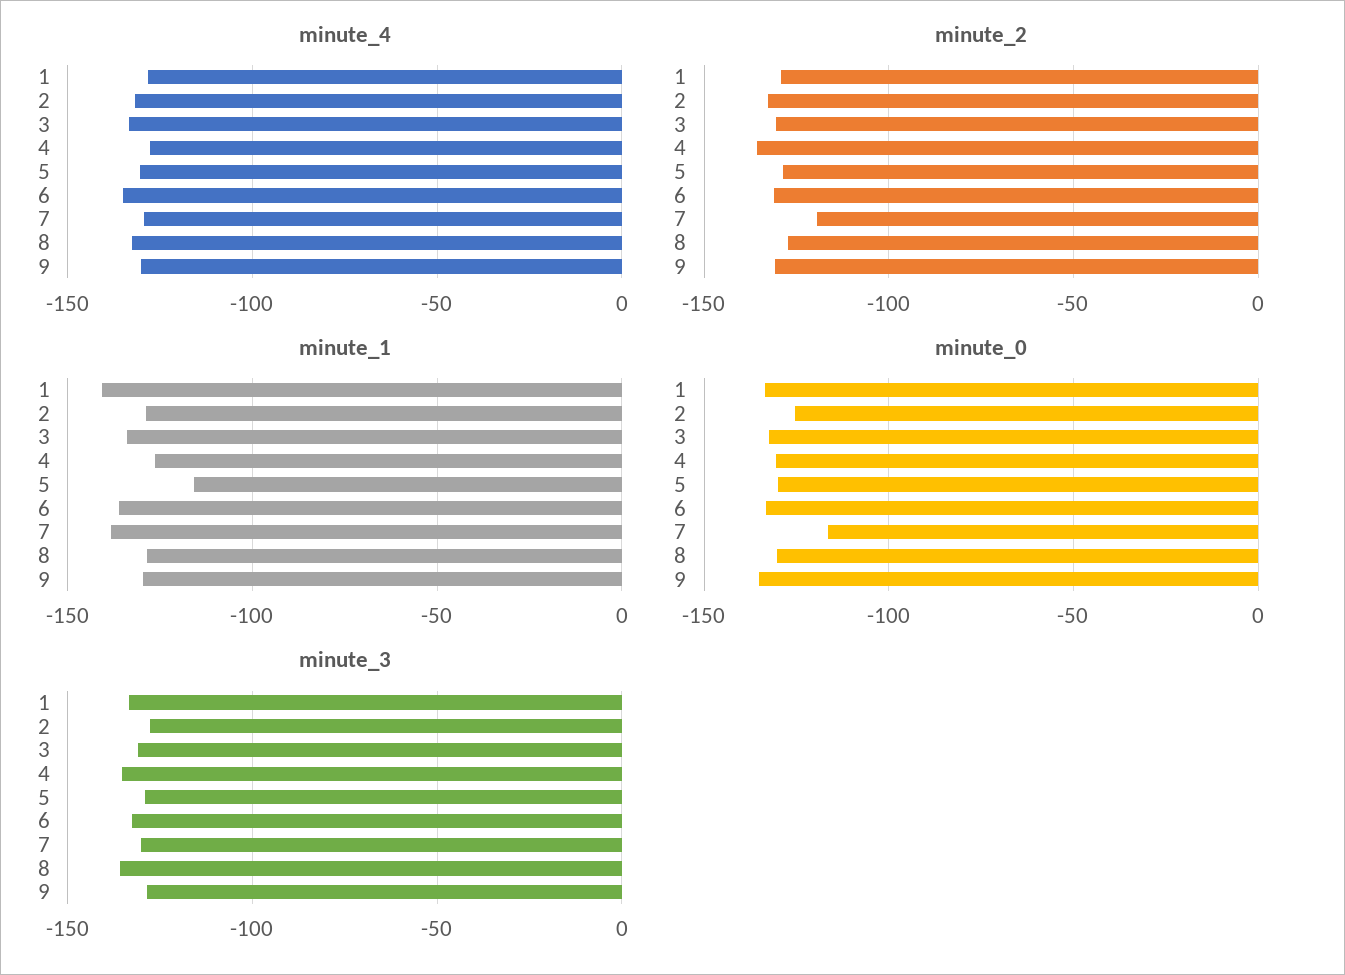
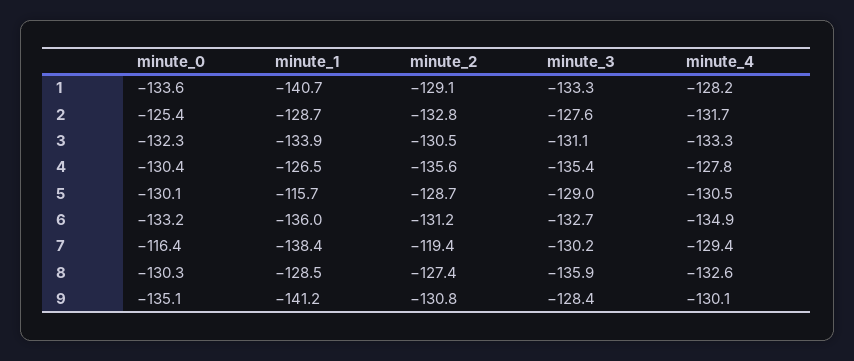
  {
    "minute_4": {
      "1": -128.2,
      "2": -131.7,
      "3": -133.3,
      "4": -127.8,
      "5": -130.5,
      "6": -134.9,
      "7": -129.4,
      "8": -132.6,
      "9": -130.1
    },
    "minute_2": {
      "1": -129.1,
      "2": -132.8,
      "3": -130.5,
      "4": -135.6,
      "5": -128.7,
      "6": -131.2,
      "7": -119.4,
      "8": -127.4,
      "9": -130.8
    },
    "minute_1": {
      "1": -140.7,
      "2": -128.7,
      "3": -133.9,
      "4": -126.5,
      "5": -115.7,
      "6": -136,
      "7": -138.4,
      "8": -128.5,
-     "9": -130
+     "9": -141.2
    },
    "minute_0": {
      "1": -133.6,
      "2": -125.4,
      "3": -132.3,
      "4": -130.4,
      "5": -130.1,
      "6": -133.2,
      "7": -116.4,
      "8": -130.3,
      "9": -135.1
    },
    "minute_3": {
      "1": -133.3,
      "2": -127.6,
      "3": -131.1,
      "4": -135.4,
      "5": -129,
      "6": -132.7,
      "7": -130.2,
      "8": -135.9,
      "9": -128.4
    }
  }

